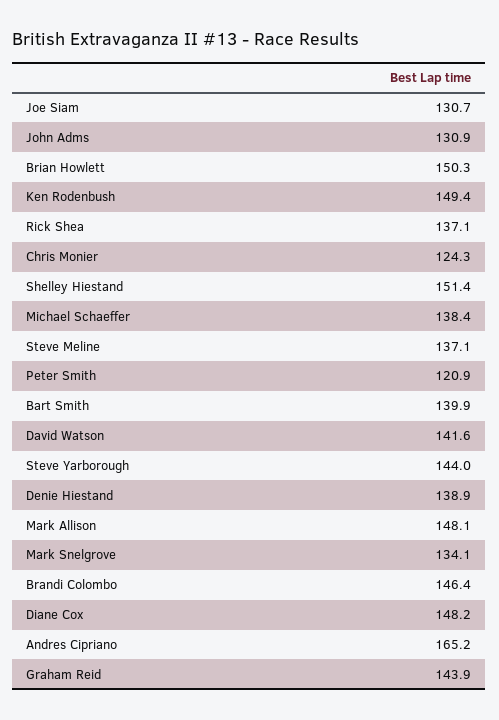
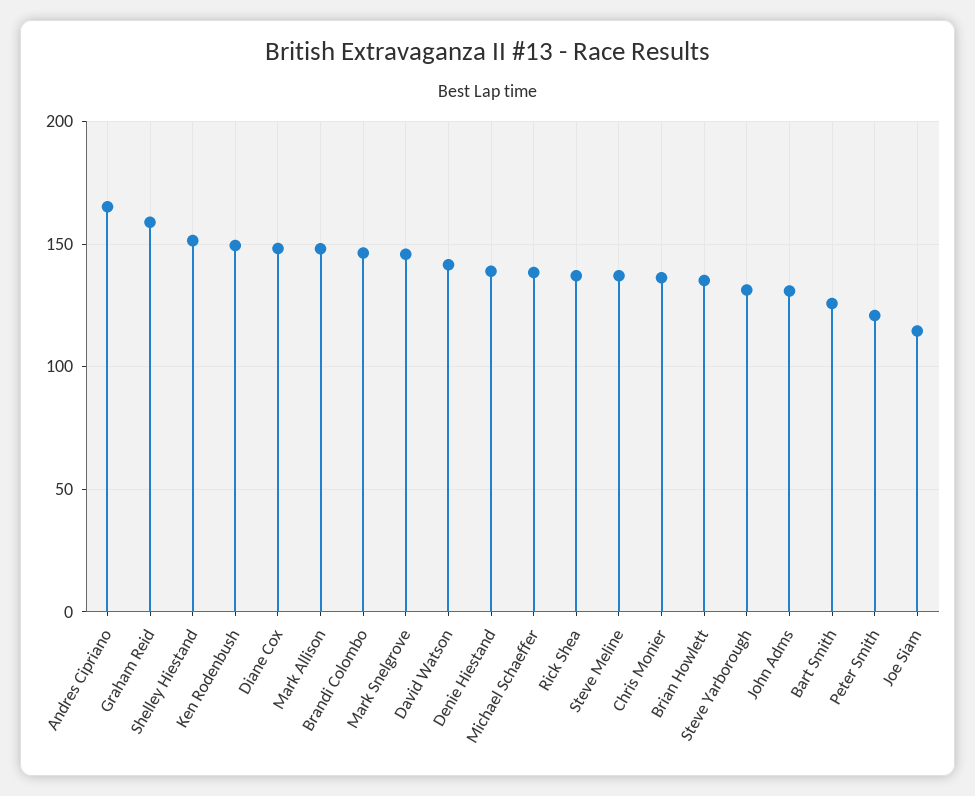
  {
-   "Joe Siam": 130.7,
+   "Joe Siam": 115,
    "John Adms": 130.9,
-   "Brian Howlett": 150.3,
+   "Brian Howlett": 135,
    "Ken Rodenbush": 149.4,
    "Rick Shea": 137.1,
-   "Chris Monier": 124.3,
+   "Chris Monier": 135,
    "Shelley Hiestand": 151.4,
    "Michael Schaeffer": 138.4,
    "Steve Meline": 137.1,
    "Peter Smith": 120.9,
-   "Bart Smith": 139.9,
+   "Bart Smith": 125,
    "David Watson": 141.6,
-   "Steve Yarborough": 144,
+   "Steve Yarborough": 130,
    "Denie Hiestand": 138.9,
    "Mark Allison": 148.1,
-   "Mark Snelgrove": 134.1,
+   "Mark Snelgrove": 145,
    "Brandi Colombo": 146.4,
    "Diane Cox": 148.2,
    "Andres Cipriano": 165.2,
-   "Graham Reid": 143.9
+   "Graham Reid": 160
  }

